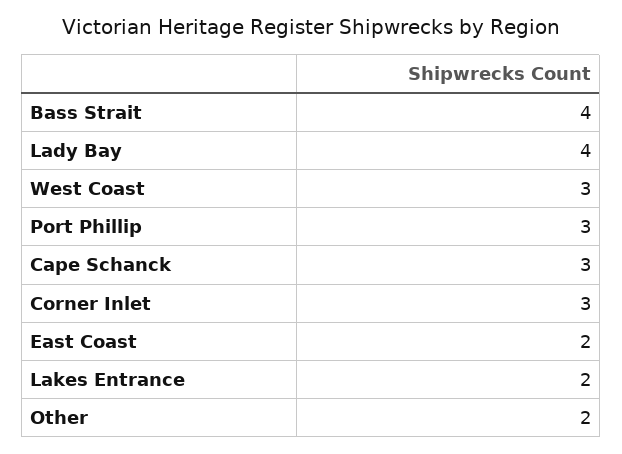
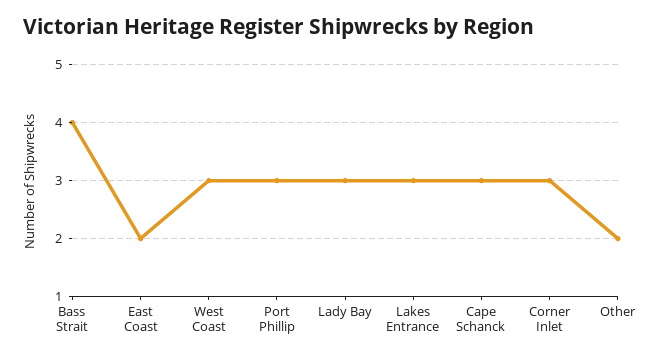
  {
    "Bass Strait": 4,
-   "Lady Bay": 4,
+   "Lady Bay": 3,
    "West Coast": 3,
    "Port Phillip": 3,
    "Cape Schanck": 3,
    "Corner Inlet": 3,
    "East Coast": 2,
-   "Lakes Entrance": 2,
+   "Lakes Entrance": 3,
    "Other": 2
  }

